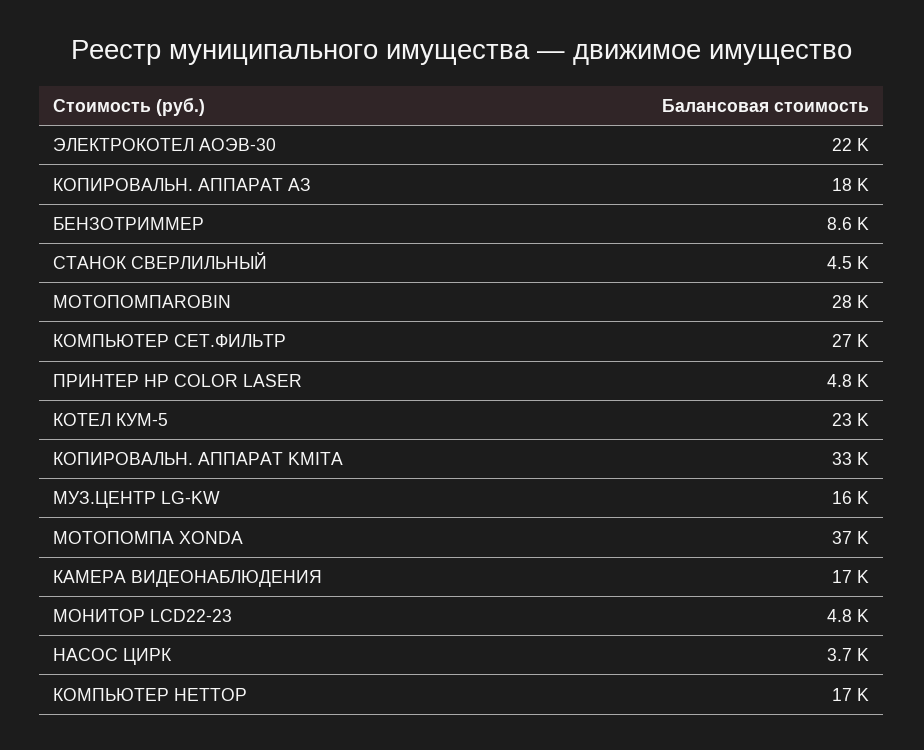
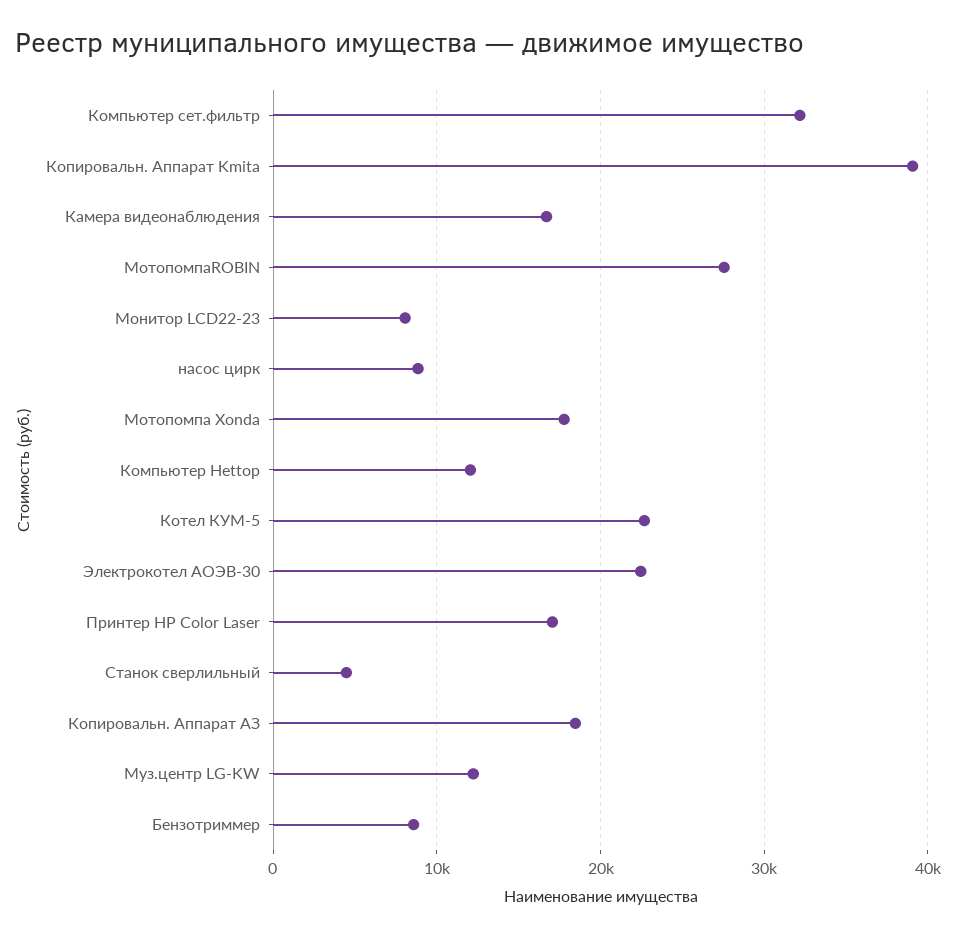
  {
    "ЭЛЕКТРОКОТЕЛ АОЭВ-30": 22000,
    "КОПИРОВАЛЬН. АППАРАТ АЗ": 18000,
    "БЕНЗОТРИММЕР": 8600,
    "СТАНОК СВЕРЛИЛЬНЫЙ": 4500,
    "МОТОПОМПАROBIN": 28000,
-   "КОМПЬЮТЕР СЕТ.ФИЛЬТР": 27000,
+   "КОМПЬЮТЕР СЕТ.ФИЛЬТР": 32000,
-   "ПРИНТЕР HP COLOR LASER": 4800,
+   "ПРИНТЕР HP COLOR LASER": 17000,
    "КОТЕЛ КУМ-5": 23000,
-   "КОПИРОВАЛЬН. АППАРАТ KMITA": 33000,
+   "КОПИРОВАЛЬН. АППАРАТ KMITA": 39000,
-   "МУЗ.ЦЕНТР LG-KW": 16000,
+   "МУЗ.ЦЕНТР LG-KW": 12000,
-   "МОТОПОМПА XONDA": 37000,
+   "МОТОПОМПА XONDA": 18000,
    "КАМЕРА ВИДЕОНАБЛЮДЕНИЯ": 17000,
-   "МОНИТОР LCD22-23": 4800,
+   "МОНИТОР LCD22-23": 8000,
-   "НАСОС ЦИРК": 3700,
+   "НАСОС ЦИРК": 9000,
-   "КОМПЬЮТЕР HETTOP": 17000
+   "КОМПЬЮТЕР HETTOP": 12000
  }

